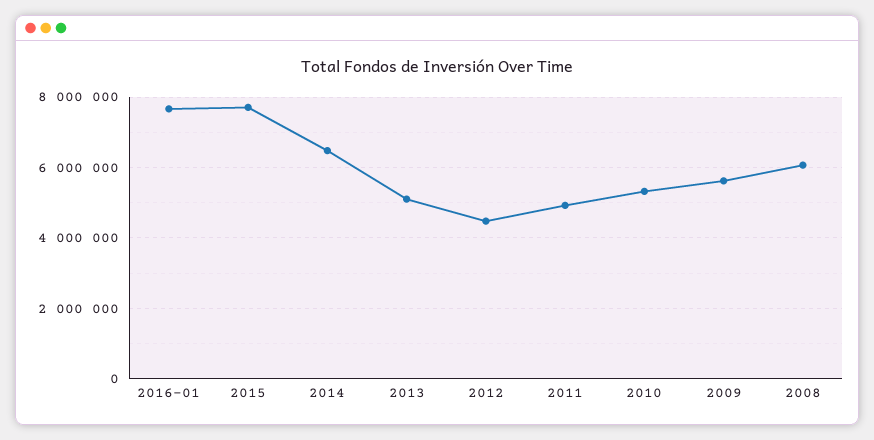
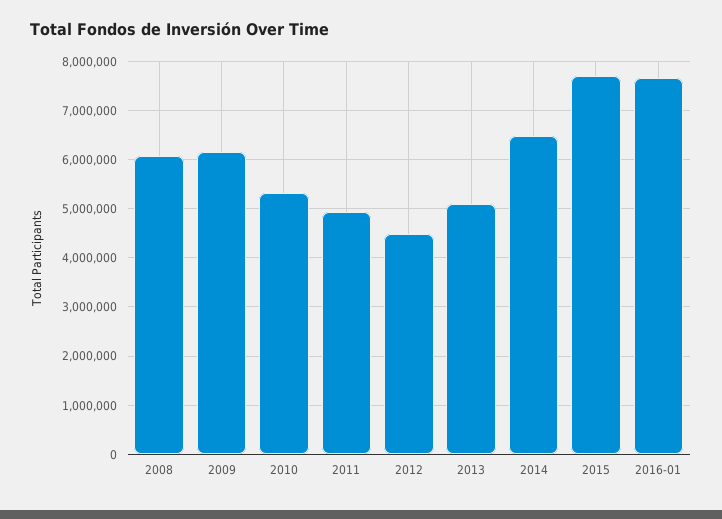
  {
    "2016-01": 7600000,
    "2015": 7800000,
    "2014": 6400000,
    "2013": 5200000,
    "2012": 4400000,
    "2011": 5000000,
    "2010": 5400000,
-   "2009": 5600000,
+   "2009": 6200000,
    "2008": 6000000
  }

